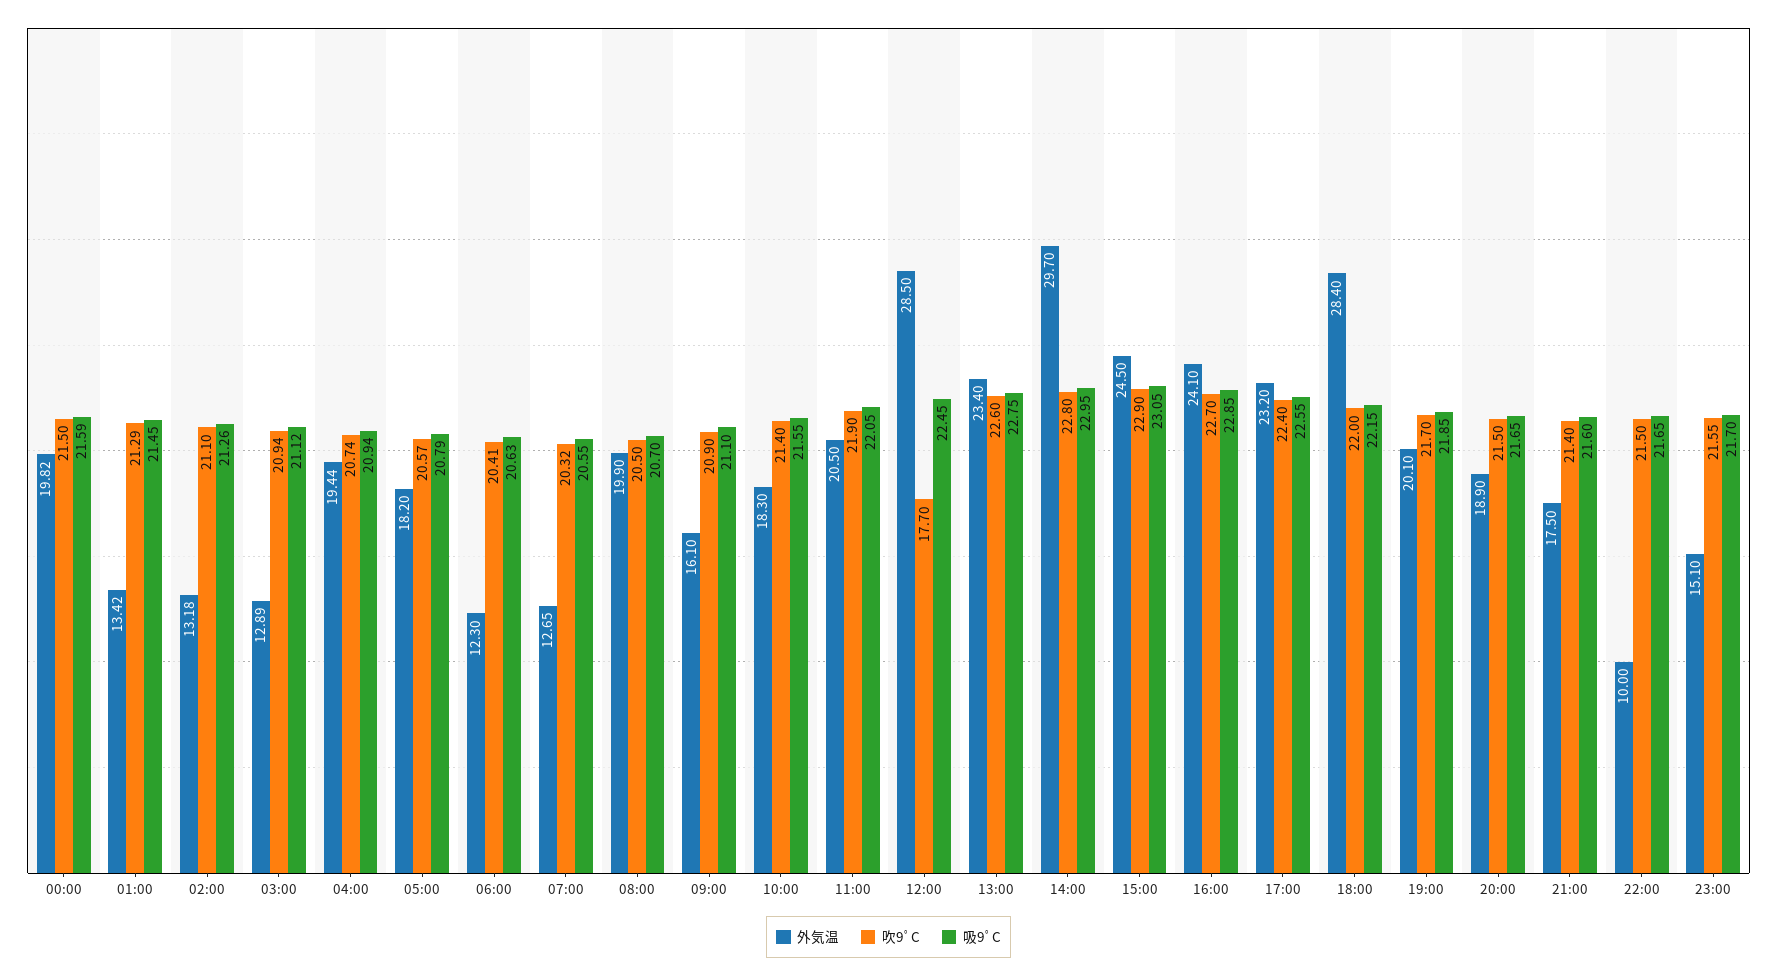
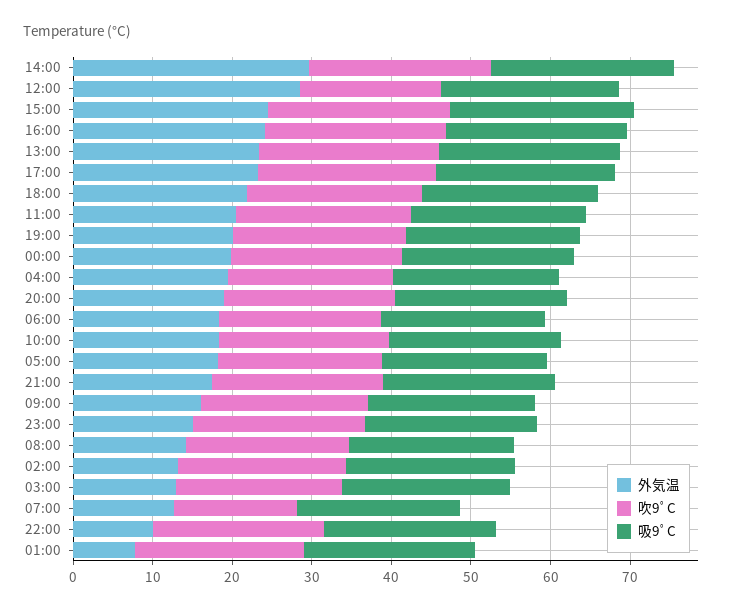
  {
    "外気温": {
      "00:00": 19.82,
-     "01:00": 13.42,
+     "01:00": 8,
      "02:00": 13.18,
      "03:00": 12.89,
      "04:00": 19.44,
      "05:00": 18.2,
-     "06:00": 12.3,
+     "06:00": 18,
      "07:00": 12.65,
-     "08:00": 19.9,
+     "08:00": 14,
      "09:00": 16.1,
      "10:00": 18.3,
      "11:00": 20.5,
      "12:00": 28.5,
      "13:00": 23.4,
      "14:00": 29.7,
      "15:00": 24.5,
      "16:00": 24.1,
      "17:00": 23.2,
-     "18:00": 28.4,
+     "18:00": 22,
      "19:00": 20.1,
      "20:00": 18.9,
      "21:00": 17.5,
      "22:00": 10,
      "23:00": 15.1
    },
    "吹9ﾟC": {
      "00:00": 21.5,
      "01:00": 21.29,
      "02:00": 21.1,
      "03:00": 20.94,
      "04:00": 20.74,
      "05:00": 20.57,
      "06:00": 20.41,
-     "07:00": 20.32,
+     "07:00": 16,
      "08:00": 20.5,
      "09:00": 20.9,
      "10:00": 21.4,
      "11:00": 21.9,
      "12:00": 17.7,
      "13:00": 22.6,
      "14:00": 22.8,
      "15:00": 22.9,
      "16:00": 22.7,
      "17:00": 22.4,
      "18:00": 22,
      "19:00": 21.7,
      "20:00": 21.5,
      "21:00": 21.4,
      "22:00": 21.5,
      "23:00": 21.55
    },
    "吸9ﾟC": {
      "00:00": 21.59,
      "01:00": 21.45,
      "02:00": 21.26,
      "03:00": 21.12,
      "04:00": 20.94,
      "05:00": 20.79,
      "06:00": 20.63,
      "07:00": 20.55,
      "08:00": 20.7,
      "09:00": 21.1,
      "10:00": 21.55,
      "11:00": 22.05,
      "12:00": 22.45,
      "13:00": 22.75,
      "14:00": 22.95,
      "15:00": 23.05,
      "16:00": 22.85,
      "17:00": 22.55,
      "18:00": 22.15,
      "19:00": 21.85,
      "20:00": 21.65,
      "21:00": 21.6,
      "22:00": 21.65,
      "23:00": 21.7
    }
  }

